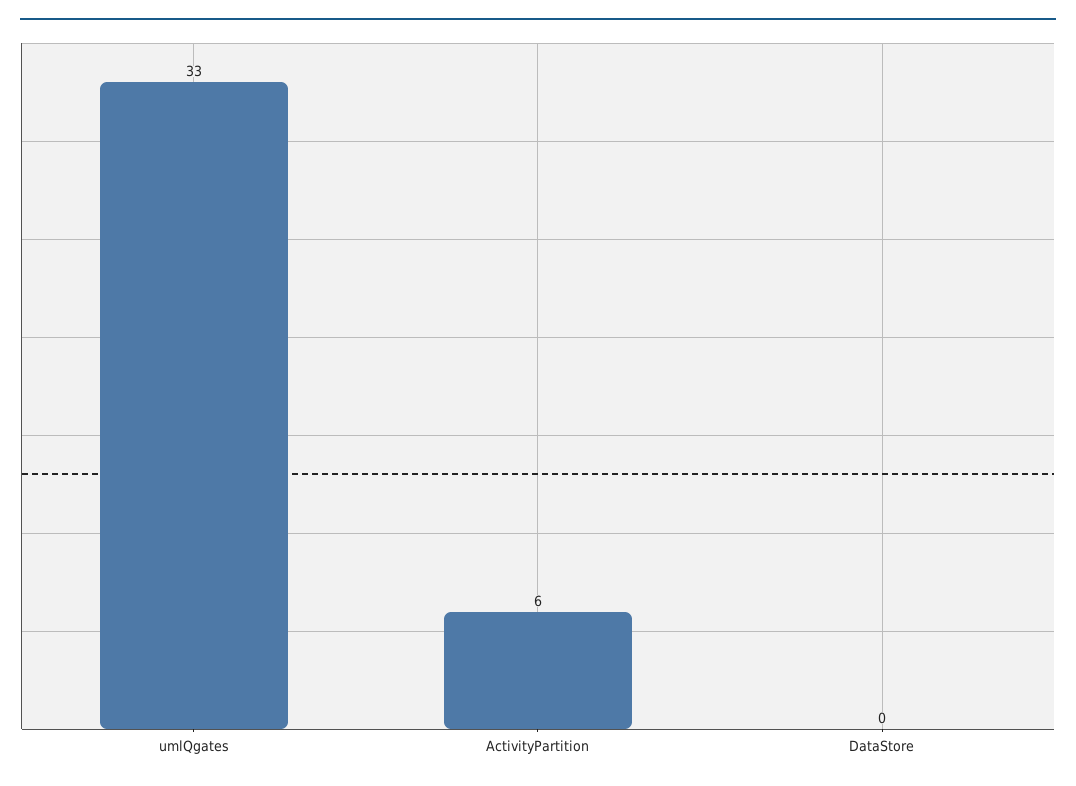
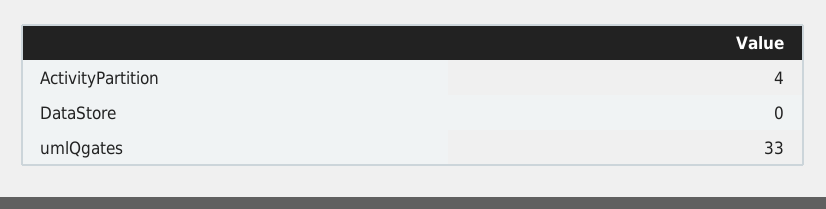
  {
    "umlQgates": 33,
-   "ActivityPartition": 6,
+   "ActivityPartition": 4,
    "DataStore": 0
  }

